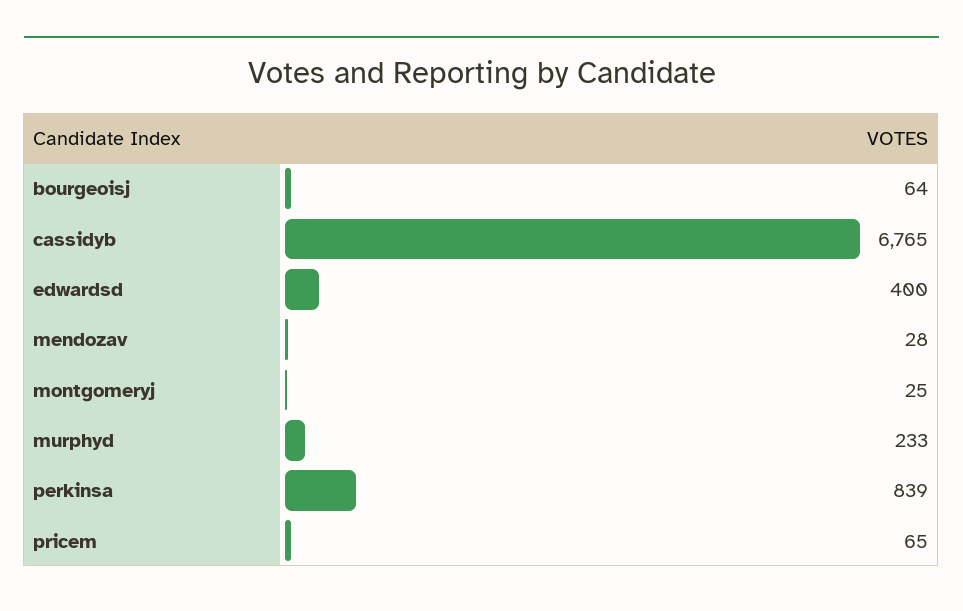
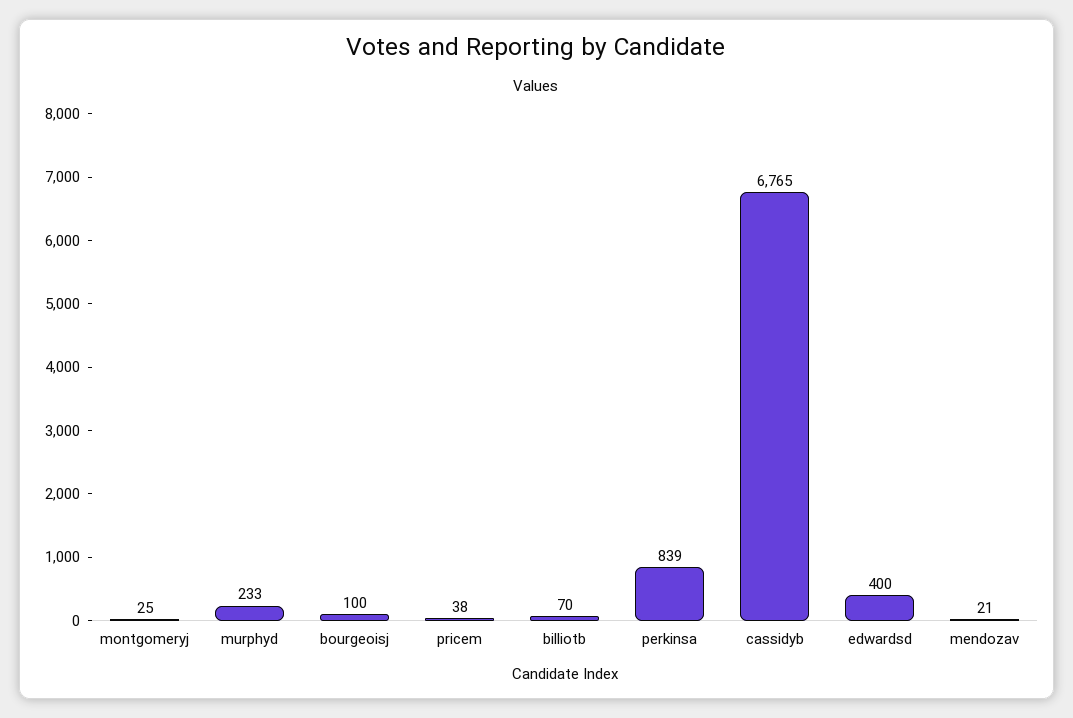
  {
-   "bourgeoisj": 64,
+   "bourgeoisj": 100,
    "cassidyb": 6765,
    "edwardsd": 400,
-   "mendozav": 28,
+   "mendozav": 21,
    "montgomeryj": 25,
    "murphyd": 233,
    "perkinsa": 839,
-   "pricem": 65
+   "pricem": 38,
+   "billiotb": 70
  }

